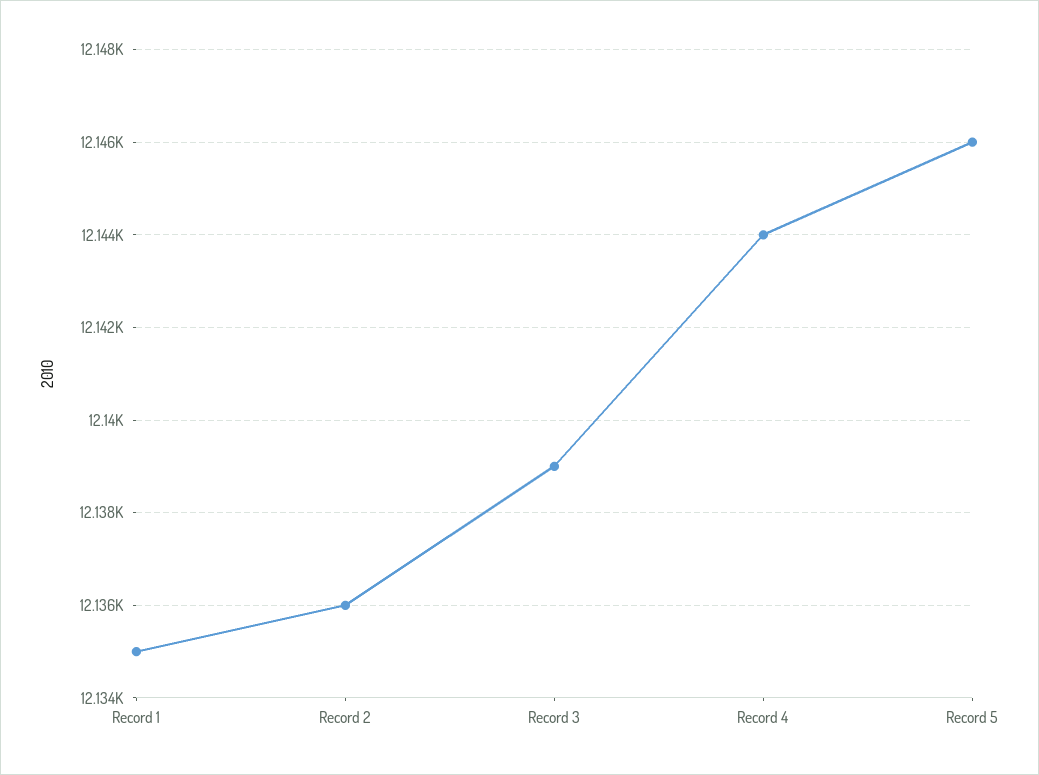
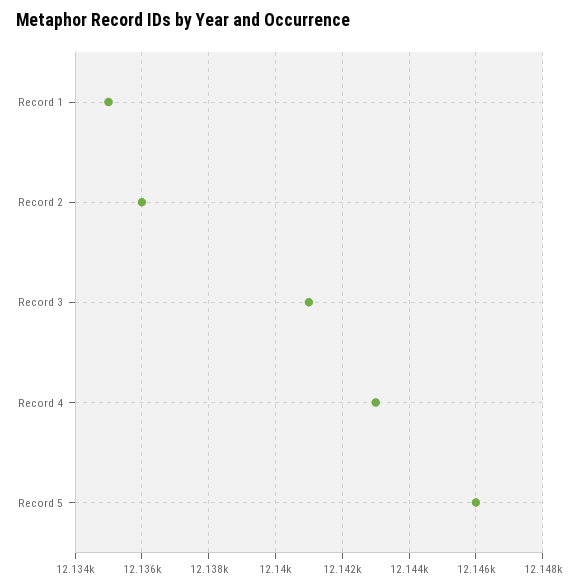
  {
    "Record 1": 12135,
    "Record 2": 12136,
-   "Record 3": 12139,
+   "Record 3": 12141,
-   "Record 4": 12144,
+   "Record 4": 12143,
    "Record 5": 12146
  }

